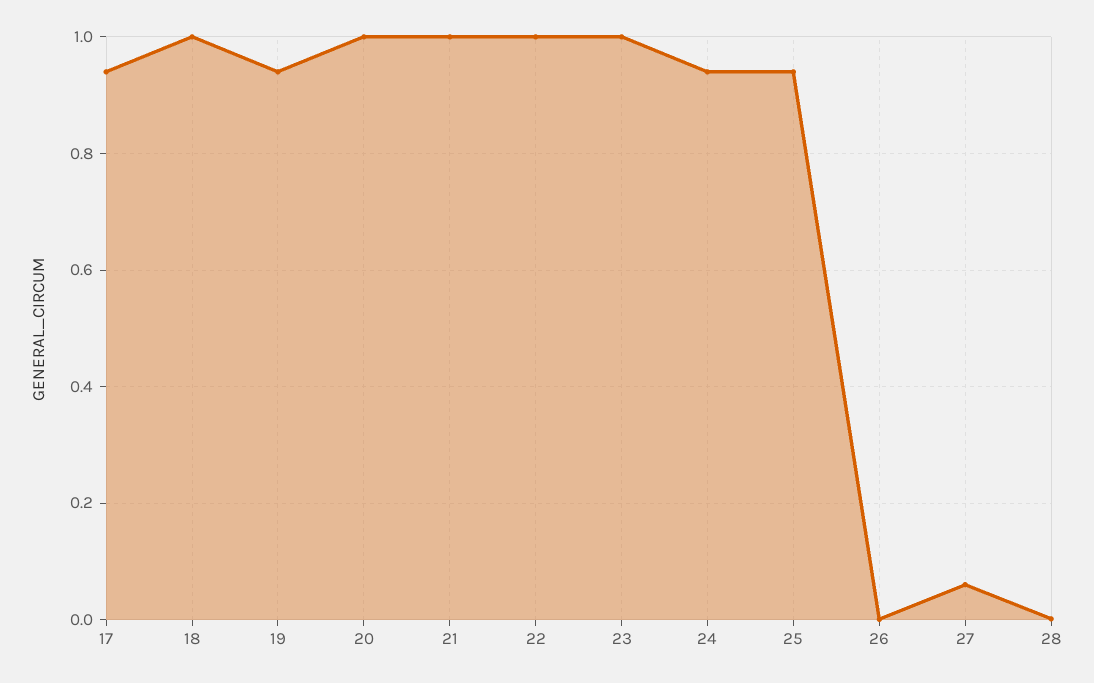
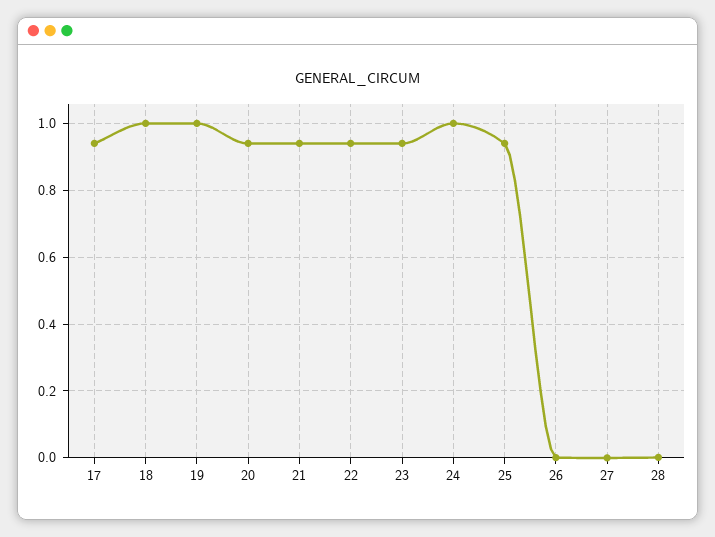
  {
    "17": 0.94,
    "18": 1,
-   "19": 0.94,
+   "19": 1,
-   "20": 1,
+   "20": 0.94,
-   "21": 1,
+   "21": 0.94,
-   "22": 1,
+   "22": 0.94,
-   "23": 1,
+   "23": 0.94,
-   "24": 0.94,
+   "24": 1,
    "25": 0.94,
    "26": 0,
-   "27": 0.06,
+   "27": 0,
    "28": 0
  }

